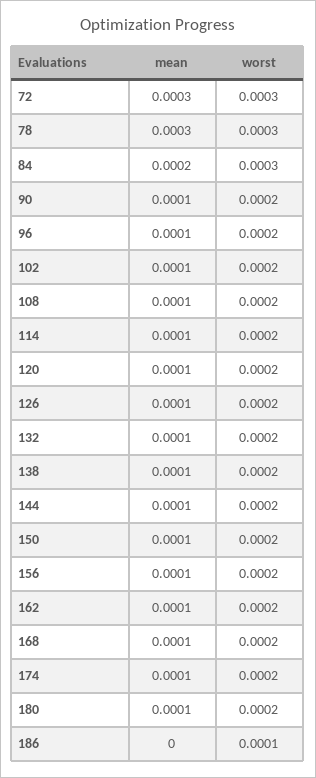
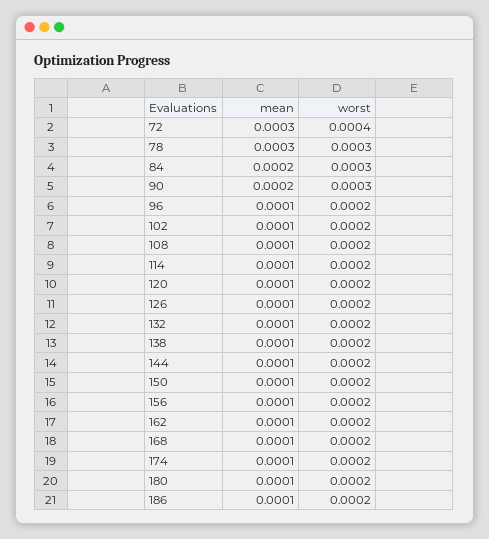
  {
    "mean": {
      "72": 0.0003,
      "78": 0.0003,
      "84": 0.0002,
-     "90": 0.0001,
+     "90": 0.0002,
      "96": 0.0001,
      "102": 0.0001,
      "108": 0.0001,
      "114": 0.0001,
      "120": 0.0001,
      "126": 0.0001,
      "132": 0.0001,
      "138": 0.0001,
      "144": 0.0001,
      "150": 0.0001,
      "156": 0.0001,
      "162": 0.0001,
      "168": 0.0001,
      "174": 0.0001,
      "180": 0.0001,
-     "186": 0
+     "186": 0.0001
    },
    "worst": {
-     "72": 0.0003,
+     "72": 0.0004,
      "78": 0.0003,
      "84": 0.0003,
-     "90": 0.0002,
+     "90": 0.0003,
      "96": 0.0002,
      "102": 0.0002,
      "108": 0.0002,
      "114": 0.0002,
      "120": 0.0002,
      "126": 0.0002,
      "132": 0.0002,
      "138": 0.0002,
      "144": 0.0002,
      "150": 0.0002,
      "156": 0.0002,
      "162": 0.0002,
      "168": 0.0002,
      "174": 0.0002,
      "180": 0.0002,
-     "186": 0.0001
+     "186": 0.0002
    }
  }

